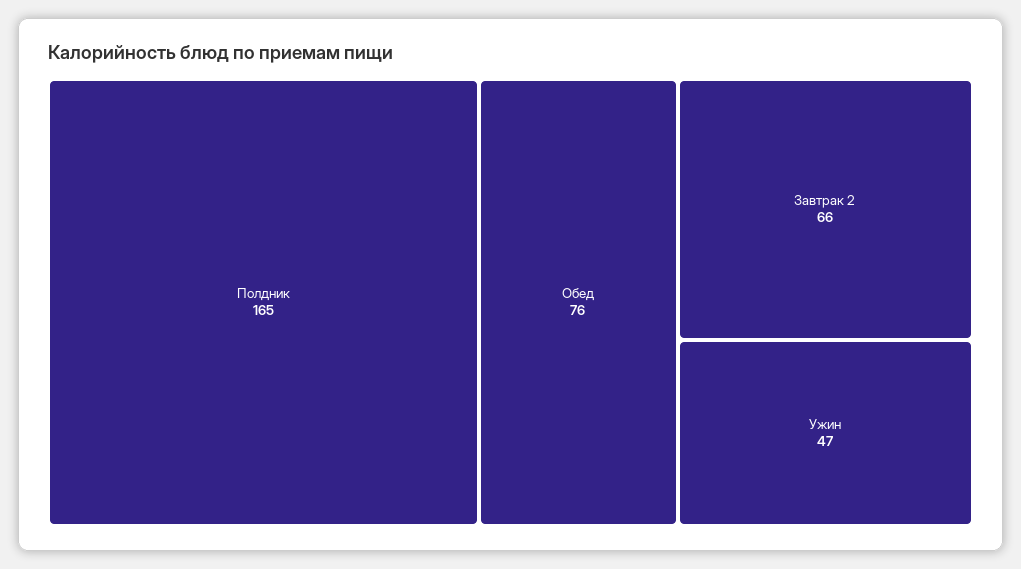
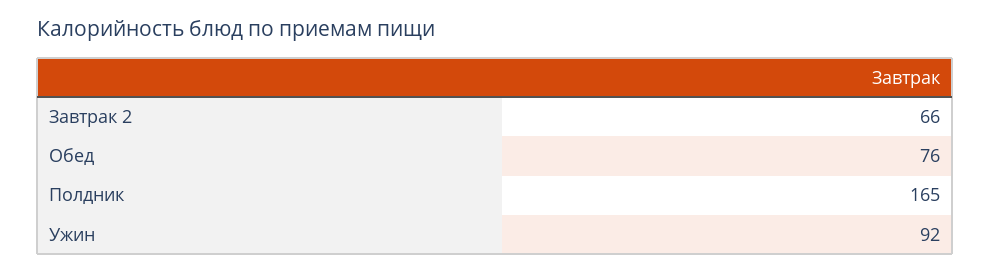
  {
    "Полдник": 165,
    "Обед": 76,
    "Завтрак 2": 66,
-   "Ужин": 47
+   "Ужин": 92
  }

